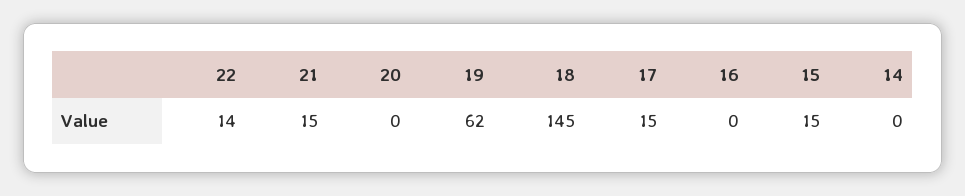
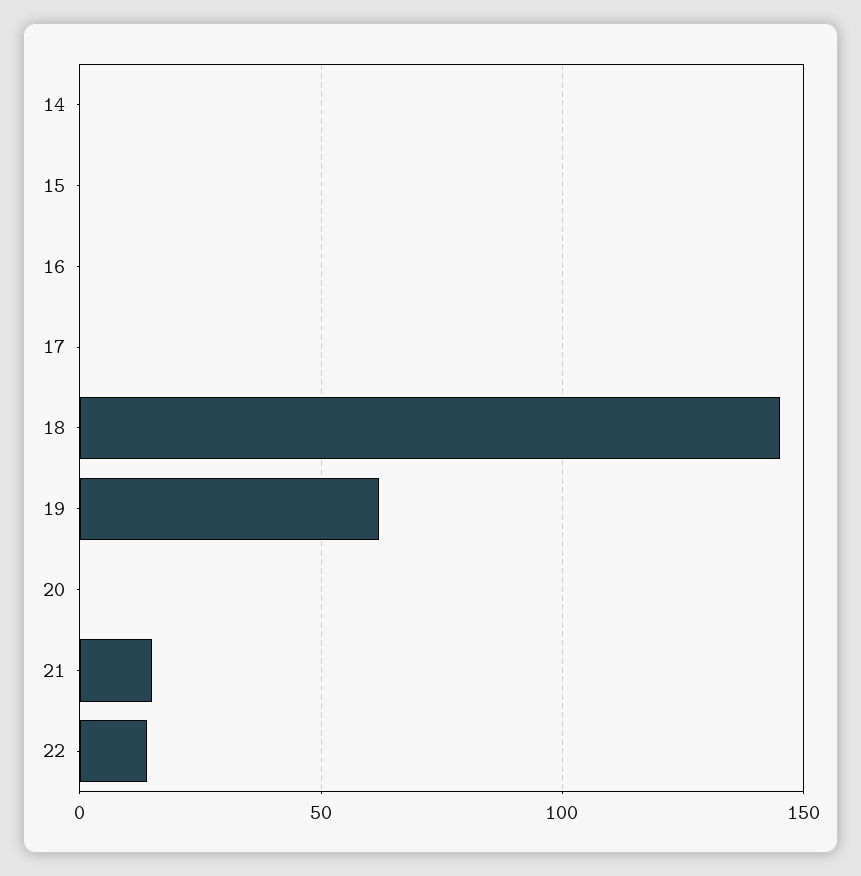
  {
    "22": 14,
    "21": 15,
    "20": 0,
    "19": 62,
    "18": 145,
-   "17": 15,
+   "17": 0,
    "16": 0,
-   "15": 15,
+   "15": 0,
    "14": 0
  }

